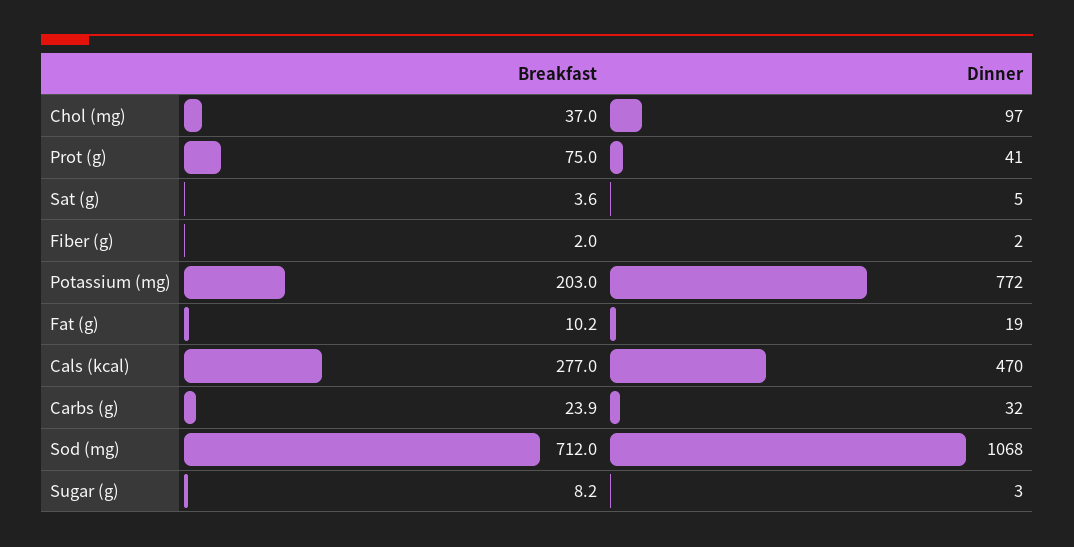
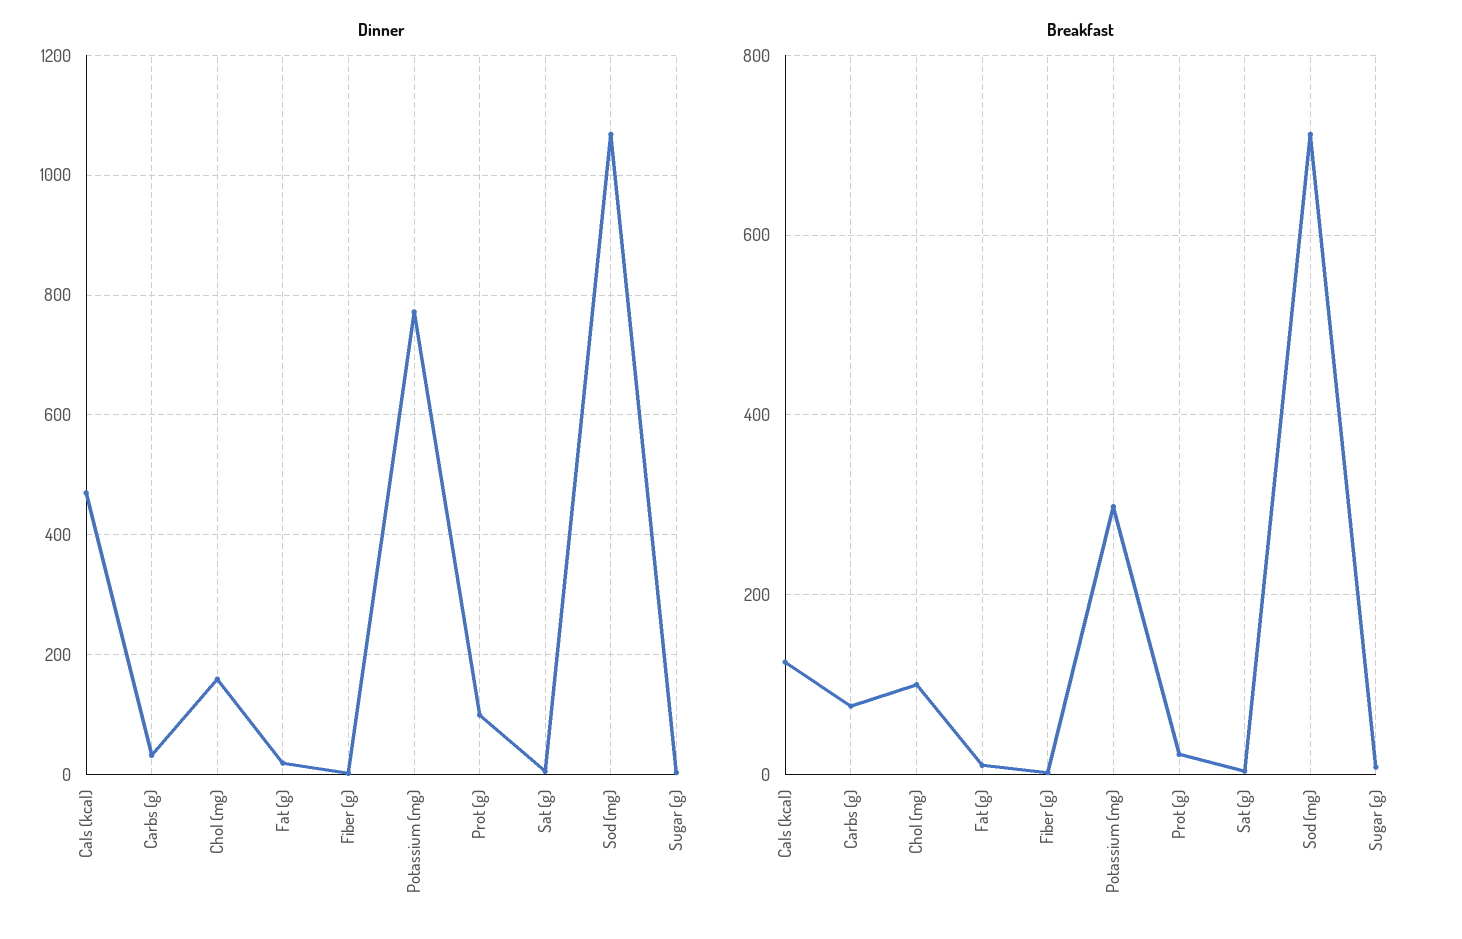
  {
    "Breakfast": {
-     "Chol (mg)": 37,
+     "Chol (mg)": 100,
-     "Prot (g)": 75,
+     "Prot (g)": 20,
      "Sat (g)": 3.6,
      "Fiber (g)": 2,
-     "Potassium (mg)": 203,
+     "Potassium (mg)": 300,
      "Fat (g)": 10.2,
-     "Cals (kcal)": 277,
+     "Cals (kcal)": 120,
-     "Carbs (g)": 23.9,
+     "Carbs (g)": 80,
      "Sod (mg)": 712,
      "Sugar (g)": 8.2
    },
    "Dinner": {
-     "Chol (mg)": 97,
+     "Chol (mg)": 160,
-     "Prot (g)": 41,
+     "Prot (g)": 100,
      "Sat (g)": 5,
      "Fiber (g)": 2,
      "Potassium (mg)": 772,
      "Fat (g)": 19,
      "Cals (kcal)": 470,
      "Carbs (g)": 32,
      "Sod (mg)": 1068,
      "Sugar (g)": 3
    }
  }

